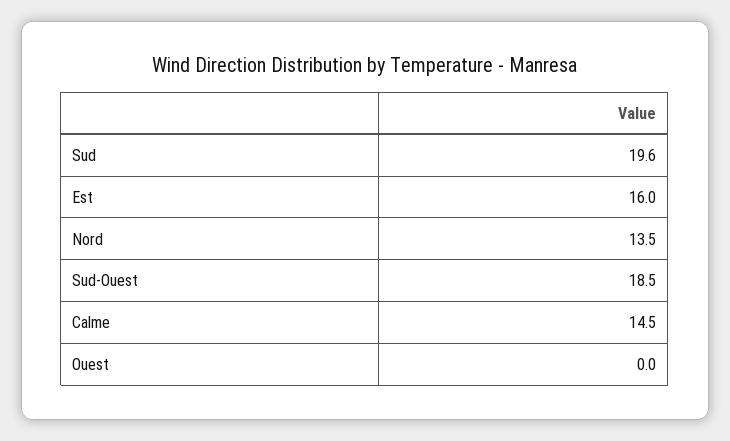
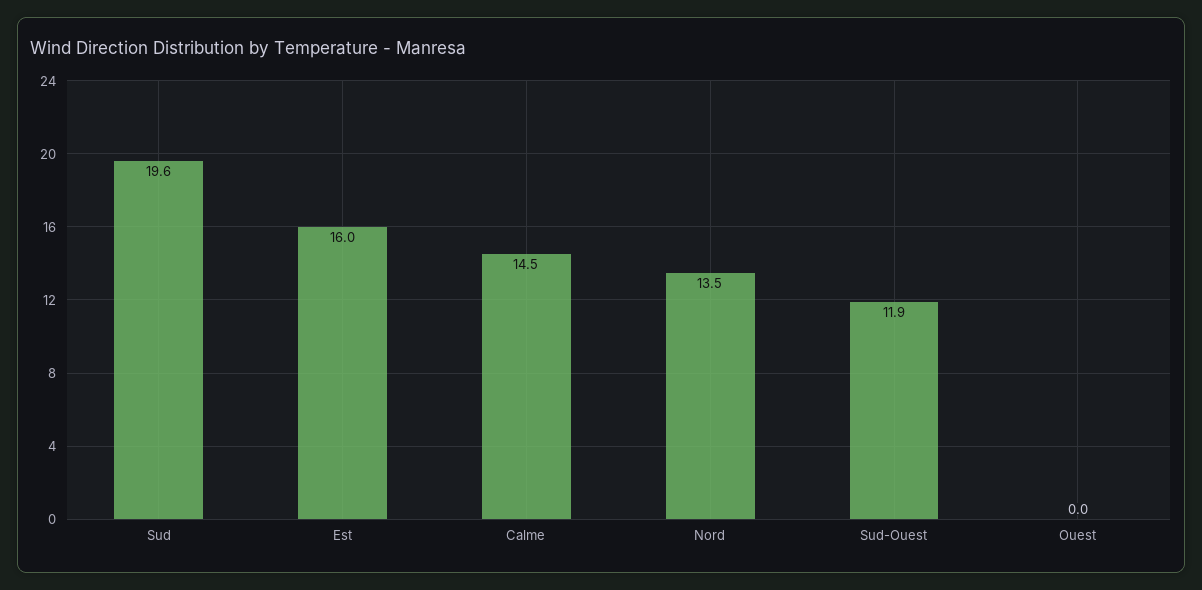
  {
    "Sud": 19.6,
    "Est": 16,
    "Nord": 13.5,
-   "Sud-Ouest": 18.5,
+   "Sud-Ouest": 11.9,
    "Calme": 14.5,
    "Ouest": 0
  }

